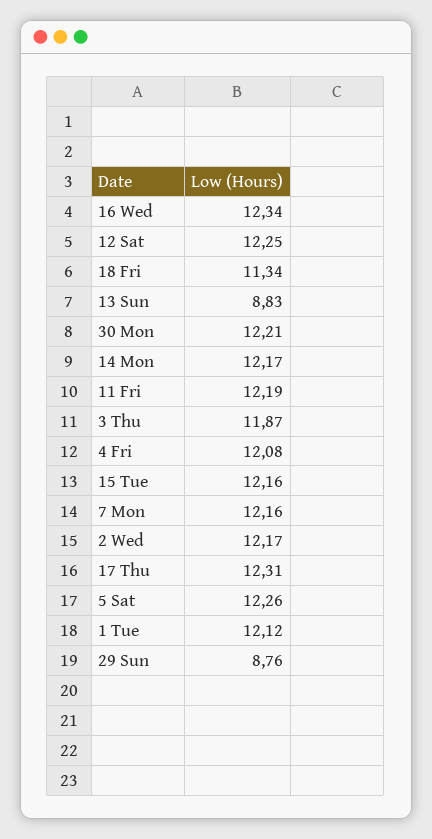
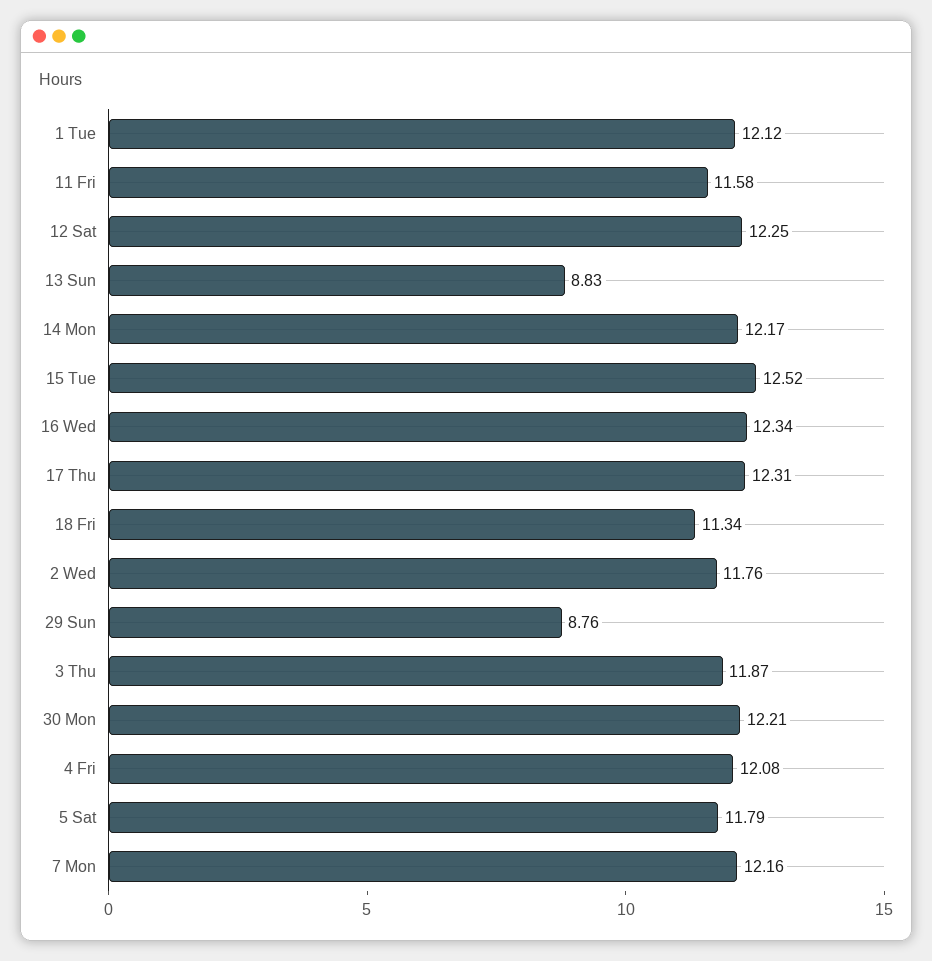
  {
    "16 Wed": 12.34,
    "12 Sat": 12.25,
    "18 Fri": 11.34,
    "13 Sun": 8.83,
    "30 Mon": 12.21,
    "14 Mon": 12.17,
-   "11 Fri": 12.19,
+   "11 Fri": 11.58,
    "3 Thu": 11.87,
    "4 Fri": 12.08,
-   "15 Tue": 12.16,
+   "15 Tue": 12.52,
    "7 Mon": 12.16,
-   "2 Wed": 12.17,
+   "2 Wed": 11.76,
    "17 Thu": 12.31,
-   "5 Sat": 12.26,
+   "5 Sat": 11.79,
    "1 Tue": 12.12,
    "29 Sun": 8.76
  }

